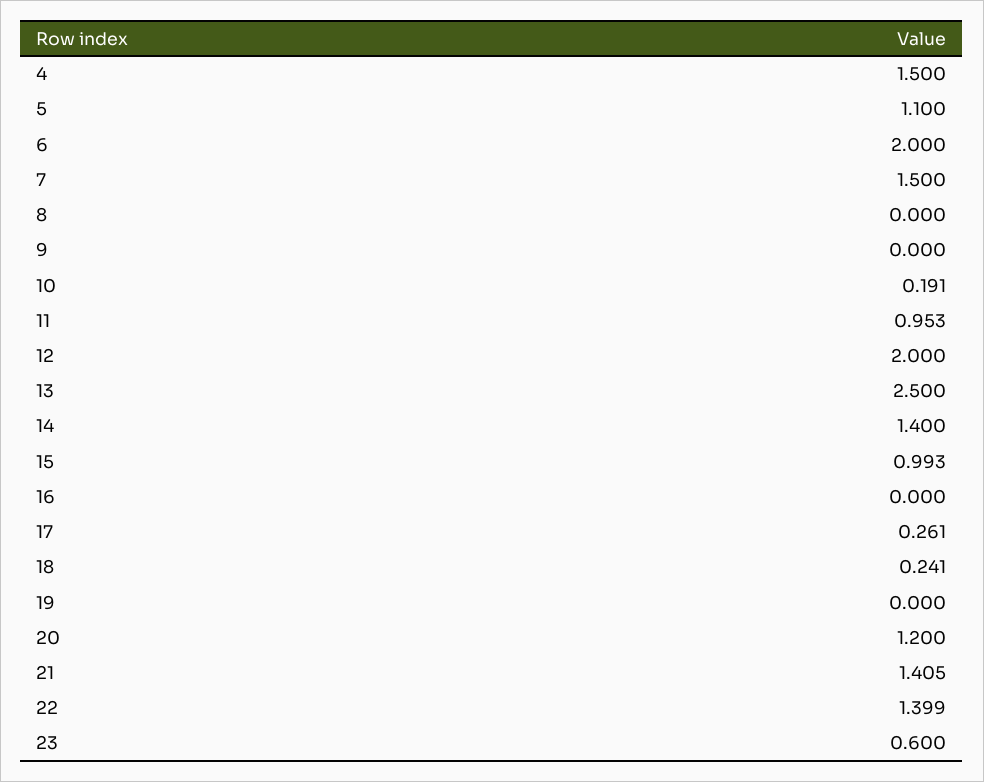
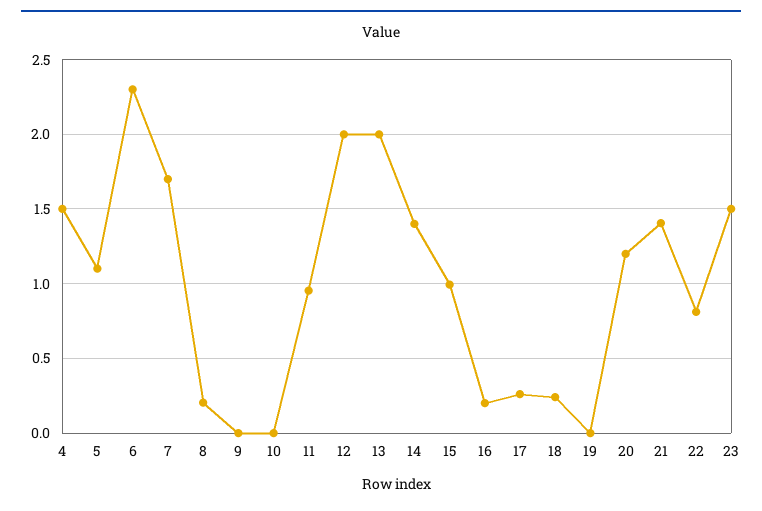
  {
    "4": 1.5,
    "5": 1.1,
-   "6": 2,
+   "6": 2.3,
-   "7": 1.5,
+   "7": 1.7,
-   "8": 0,
+   "8": 0.2,
    "9": 0,
-   "10": 0.191,
+   "10": 0,
    "11": 0.953,
    "12": 2,
-   "13": 2.5,
+   "13": 2,
    "14": 1.4,
    "15": 0.993,
-   "16": 0,
+   "16": 0.2,
    "17": 0.261,
    "18": 0.241,
    "19": 0,
    "20": 1.2,
    "21": 1.405,
-   "22": 1.399,
+   "22": 0.8,
-   "23": 0.6
+   "23": 1.5
  }

